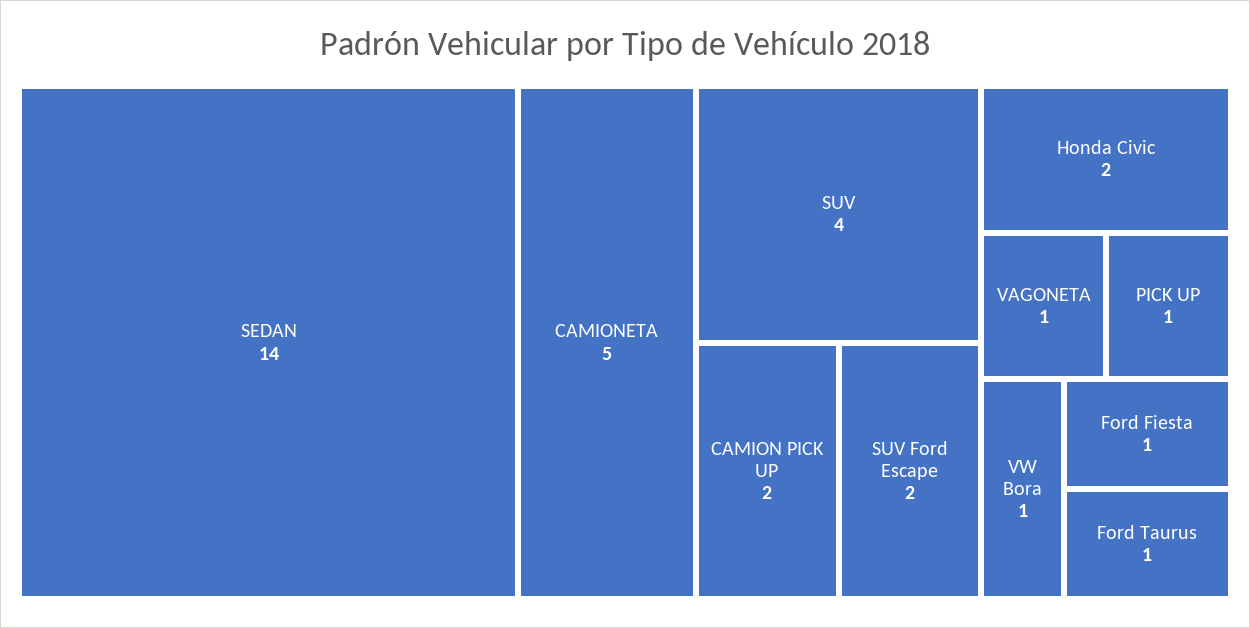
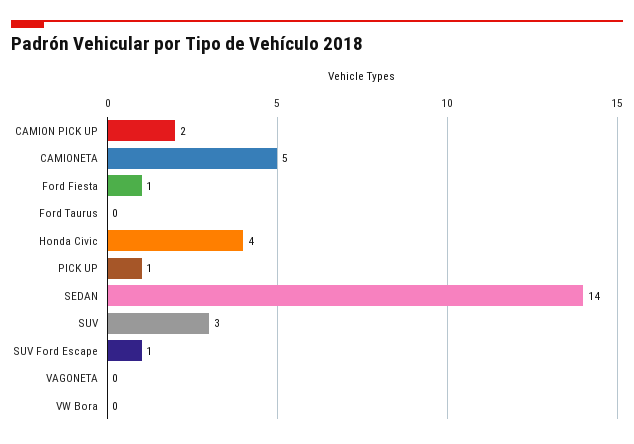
  {
    "SEDAN": 14,
    "CAMIONETA": 5,
-   "SUV": 4,
+   "SUV": 3,
    "CAMION PICK UP": 2,
-   "SUV Ford Escape": 2,
+   "SUV Ford Escape": 1,
-   "Honda Civic": 2,
+   "Honda Civic": 4,
-   "VAGONETA": 1,
+   "VAGONETA": 0,
    "PICK UP": 1,
-   "VW Bora": 1,
+   "VW Bora": 0,
    "Ford Fiesta": 1,
-   "Ford Taurus": 1
+   "Ford Taurus": 0
  }

